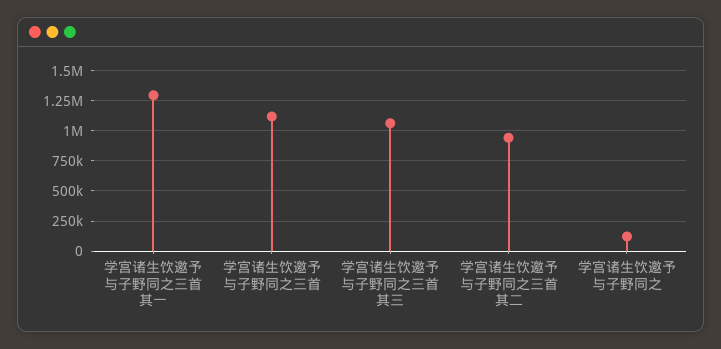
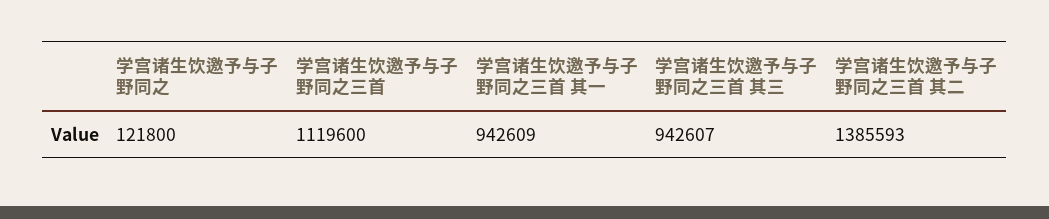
  {
-   "学宫诸生饮邀予与子野同之三首 其一": 1300000,
+   "学宫诸生饮邀予与子野同之三首 其一": 942609,
    "学宫诸生饮邀予与子野同之三首": 1119600,
-   "学宫诸生饮邀予与子野同之三首 其三": 1050000,
+   "学宫诸生饮邀予与子野同之三首 其三": 942607,
-   "学宫诸生饮邀予与子野同之三首 其二": 950000,
+   "学宫诸生饮邀予与子野同之三首 其二": 1385593,
    "学宫诸生饮邀予与子野同之": 121800
  }

